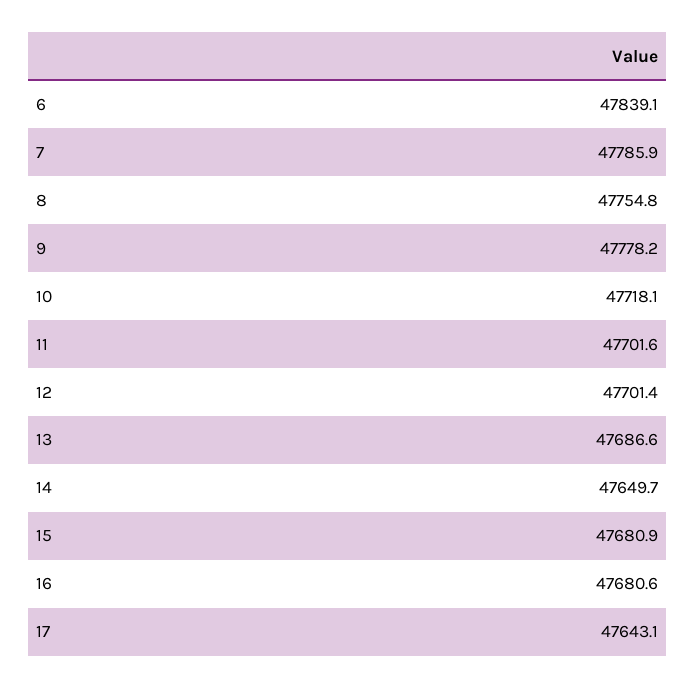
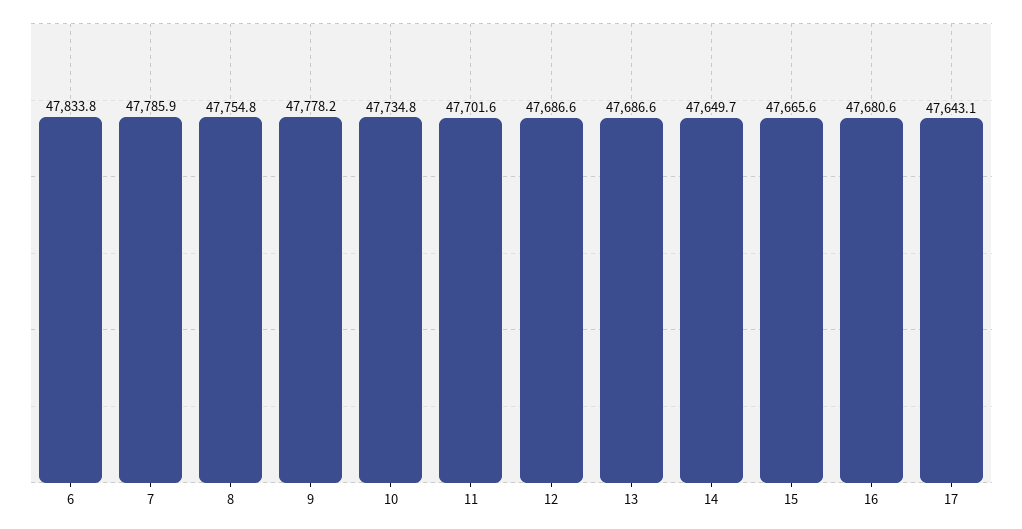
  {
-   "6": 47839.1,
+   "6": 47833.8,
    "7": 47785.9,
    "8": 47754.8,
    "9": 47778.2,
-   "10": 47718.1,
+   "10": 47734.8,
    "11": 47701.6,
-   "12": 47701.4,
+   "12": 47686.6,
    "13": 47686.6,
    "14": 47649.7,
-   "15": 47680.9,
+   "15": 47665.6,
    "16": 47680.6,
    "17": 47643.1
  }

